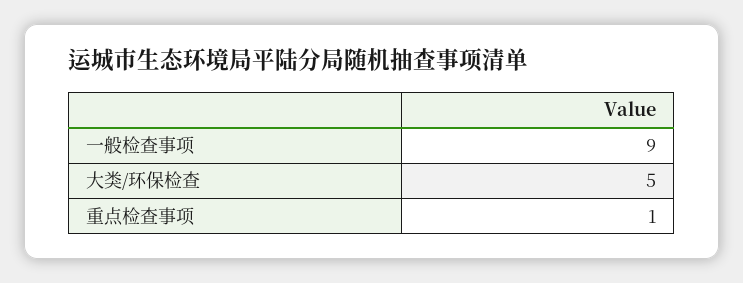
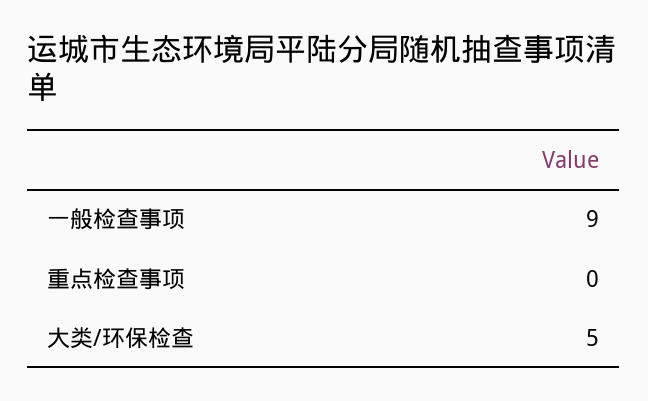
  {
    "一般检查事项": 9,
    "大类/环保检查": 5,
-   "重点检查事项": 1
+   "重点检查事项": 0
  }

